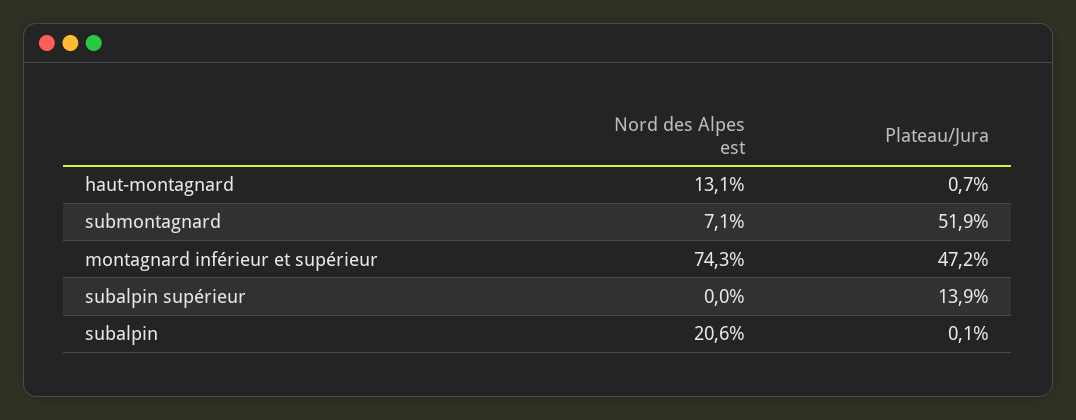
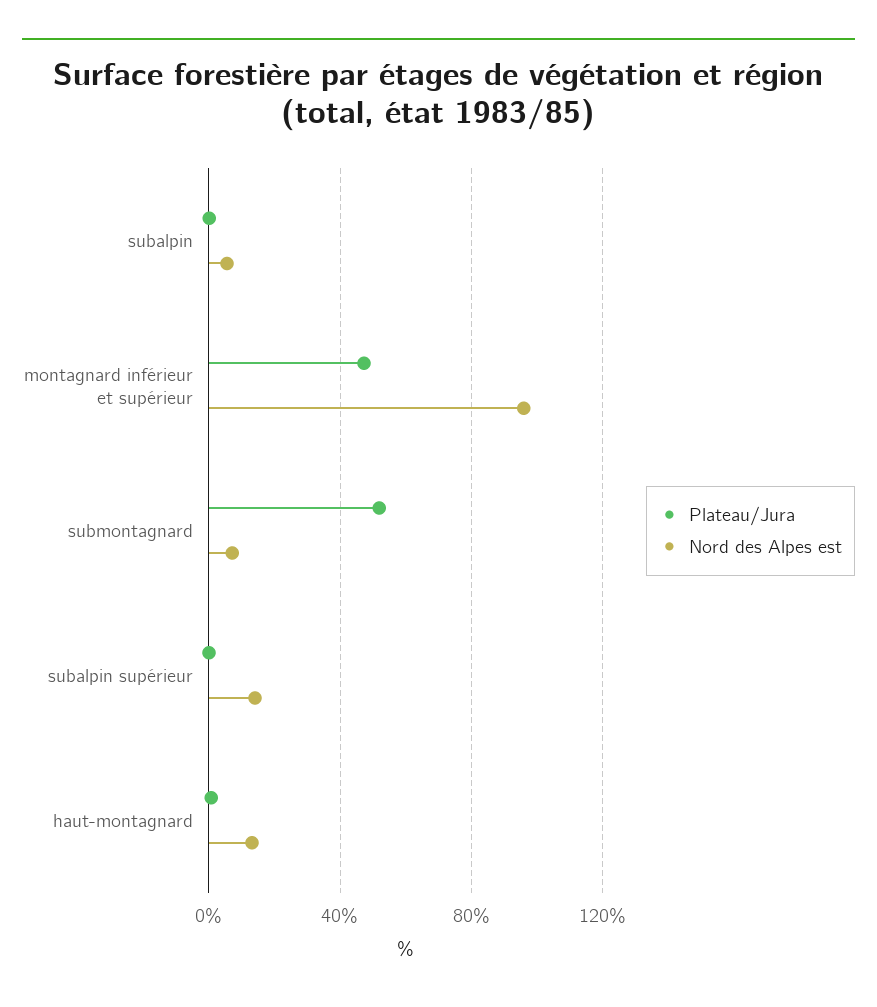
  {
    "Nord des Alpes est": {
      "haut-montagnard": 13.1,
      "submontagnard": 7.1,
-     "montagnard inférieur et supérieur": 74.3,
+     "montagnard inférieur et supérieur": 95,
-     "subalpin supérieur": 0,
+     "subalpin supérieur": 15,
-     "subalpin": 20.6
+     "subalpin": 5
    },
    "Plateau/Jura": {
      "haut-montagnard": 0.7,
      "submontagnard": 51.9,
      "montagnard inférieur et supérieur": 47.2,
-     "subalpin supérieur": 13.9,
+     "subalpin supérieur": 0,
      "subalpin": 0.1
    }
  }

